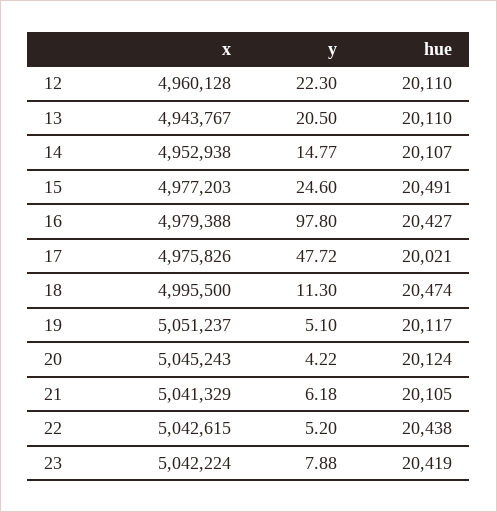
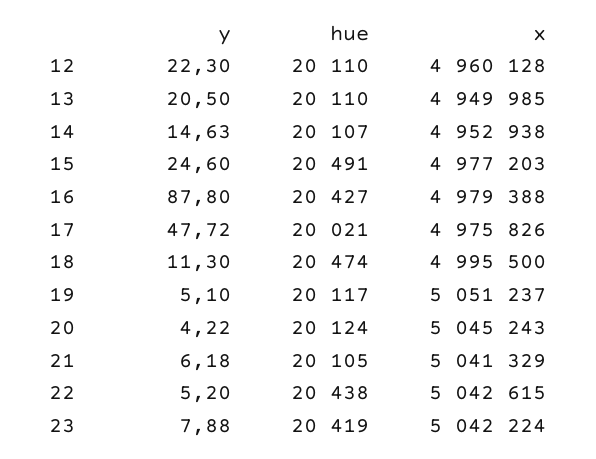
  {
    "x": {
      "12": 4960128,
-     "13": 4943767,
+     "13": 4949985,
      "14": 4952938,
      "15": 4977203,
      "16": 4979388,
      "17": 4975826,
      "18": 4995500,
      "19": 5051237,
      "20": 5045243,
      "21": 5041329,
      "22": 5042615,
      "23": 5042224
    },
    "y": {
      "12": 22.3,
      "13": 20.5,
-     "14": 14.77,
+     "14": 14.63,
      "15": 24.6,
-     "16": 97.8,
+     "16": 87.8,
      "17": 47.72,
      "18": 11.3,
      "19": 5.1,
      "20": 4.22,
      "21": 6.18,
      "22": 5.2,
      "23": 7.88
    },
    "hue": {
      "12": 20110,
      "13": 20110,
      "14": 20107,
      "15": 20491,
      "16": 20427,
      "17": 20021,
      "18": 20474,
      "19": 20117,
      "20": 20124,
      "21": 20105,
      "22": 20438,
      "23": 20419
    }
  }

